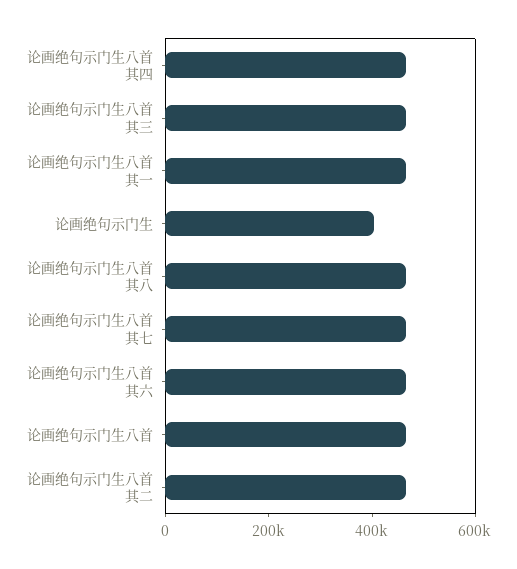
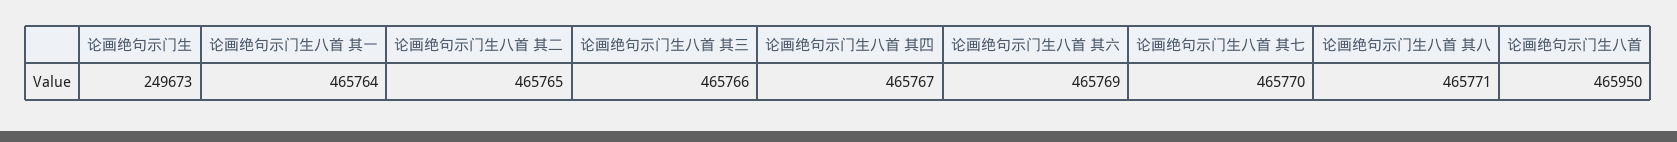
  {
    "论画绝句示门生八首 其四": 465767,
    "论画绝句示门生八首 其三": 465766,
    "论画绝句示门生八首 其一": 465764,
-   "论画绝句示门生": 400000,
+   "论画绝句示门生": 249673,
    "论画绝句示门生八首 其八": 465771,
    "论画绝句示门生八首 其七": 465770,
    "论画绝句示门生八首 其六": 465769,
    "论画绝句示门生八首": 465950,
    "论画绝句示门生八首 其二": 465765
  }

